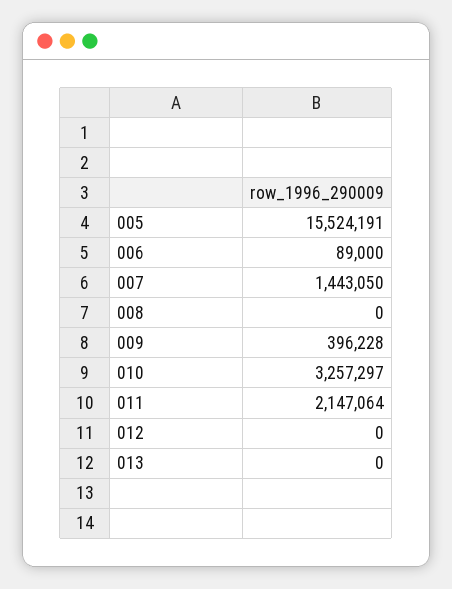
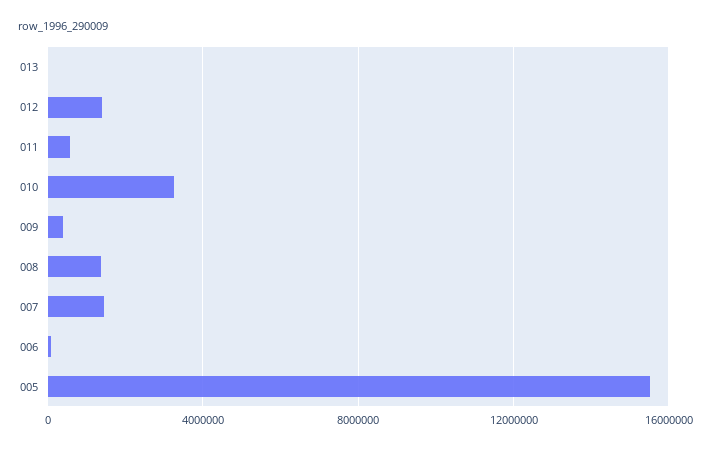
  {
    "005": 15524191,
    "006": 89000,
    "007": 1443050,
-   "008": 0,
+   "008": 1500000,
    "009": 396228,
    "010": 3257297,
-   "011": 2147064,
+   "011": 500000,
-   "012": 0,
+   "012": 1500000,
    "013": 0
  }

